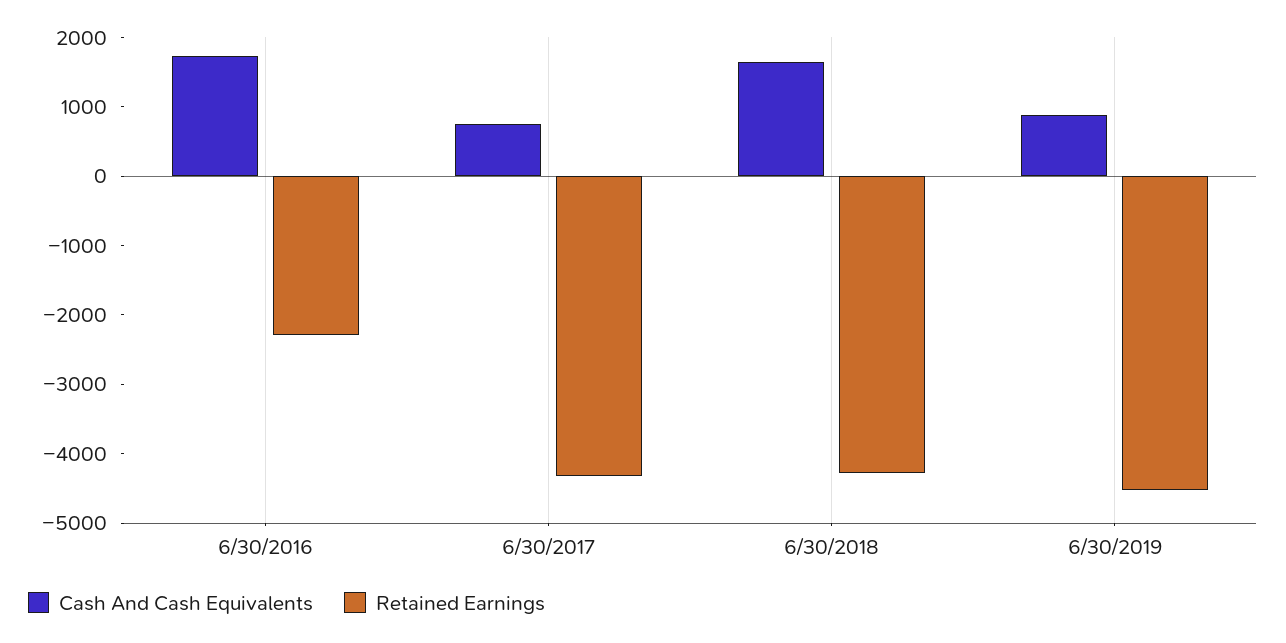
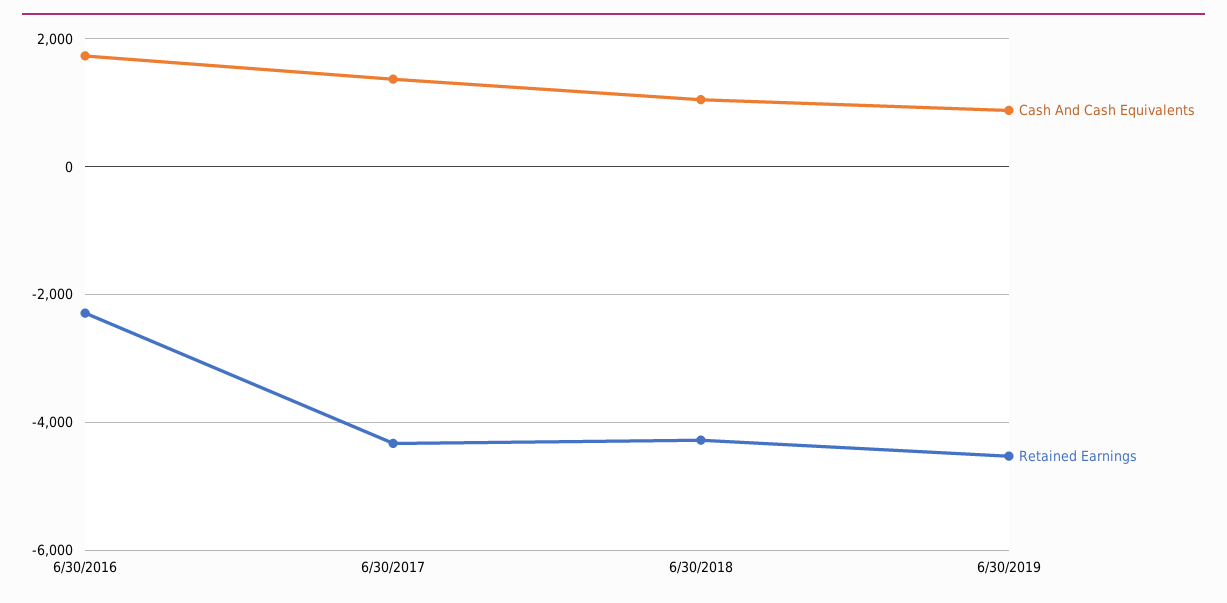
  {
    "Cash And Cash Equivalents": {
      "6/30/2016": 1800,
-     "6/30/2017": 800,
+     "6/30/2017": 1400,
-     "6/30/2018": 1600,
+     "6/30/2018": 1000,
      "6/30/2019": 800
    },
    "Retained Earnings": {
      "6/30/2016": -2200,
      "6/30/2017": -4400,
      "6/30/2018": -4200,
      "6/30/2019": -4600
    }
  }

